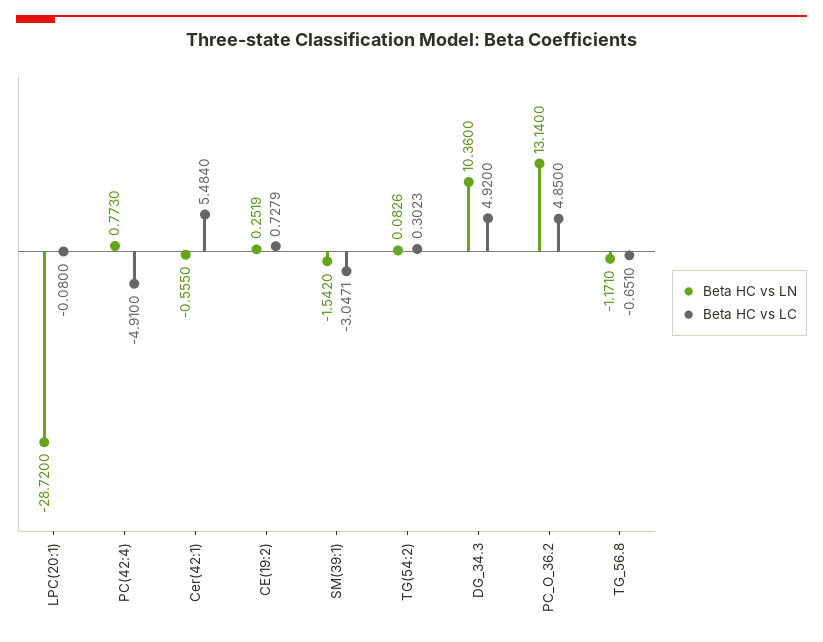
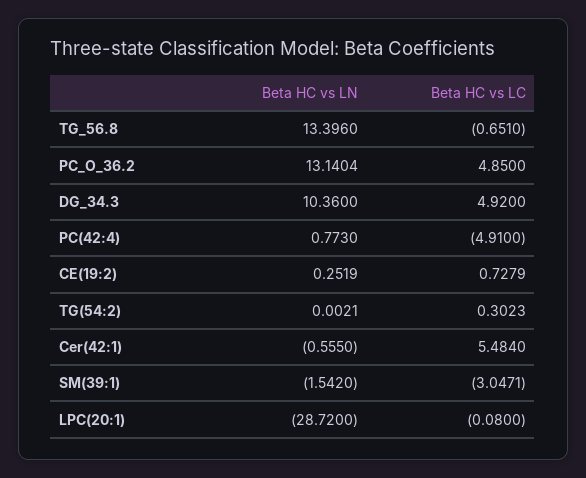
  {
    "Beta HC vs LN": {
      "LPC(20:1)": -28.72,
      "PC(42:4)": 0.773,
      "Cer(42:1)": -0.555,
      "CE(19:2)": 0.2519,
      "SM(39:1)": -1.542,
-     "TG(54:2)": 0.0826,
+     "TG(54:2)": 0.0021,
      "DG_34.3": 10.36,
-     "PC_O_36.2": 13.14,
+     "PC_O_36.2": 13.1404,
-     "TG_56.8": -1.171
+     "TG_56.8": 13.396
    },
    "Beta HC vs LC": {
      "LPC(20:1)": -0.08,
      "PC(42:4)": -4.91,
      "Cer(42:1)": 5.484,
      "CE(19:2)": 0.7279,
      "SM(39:1)": -3.0471,
      "TG(54:2)": 0.3023,
      "DG_34.3": 4.92,
      "PC_O_36.2": 4.85,
      "TG_56.8": -0.651
    }
  }

